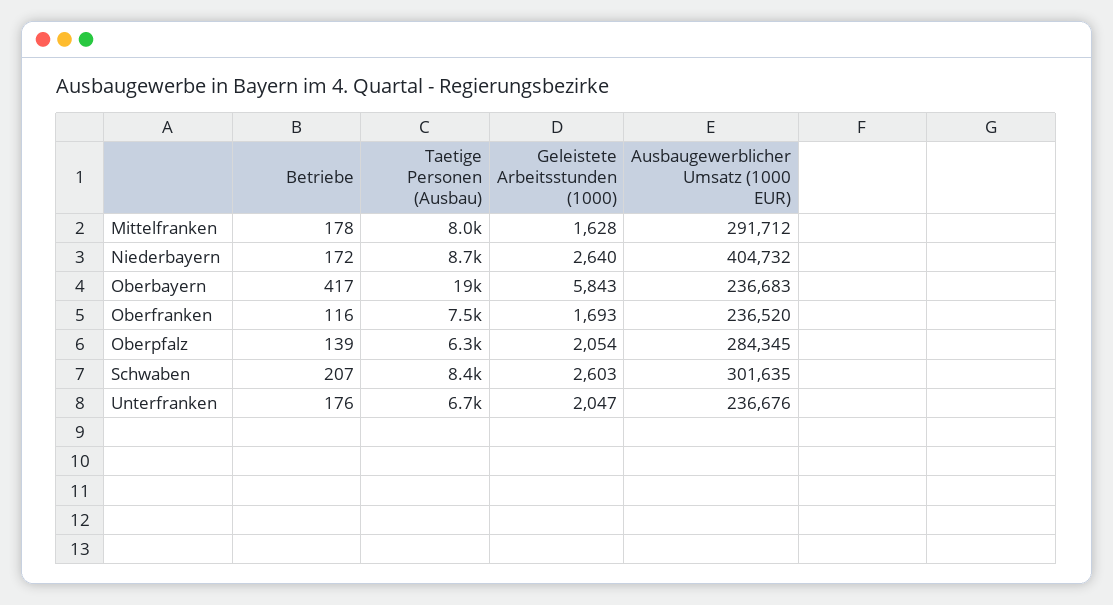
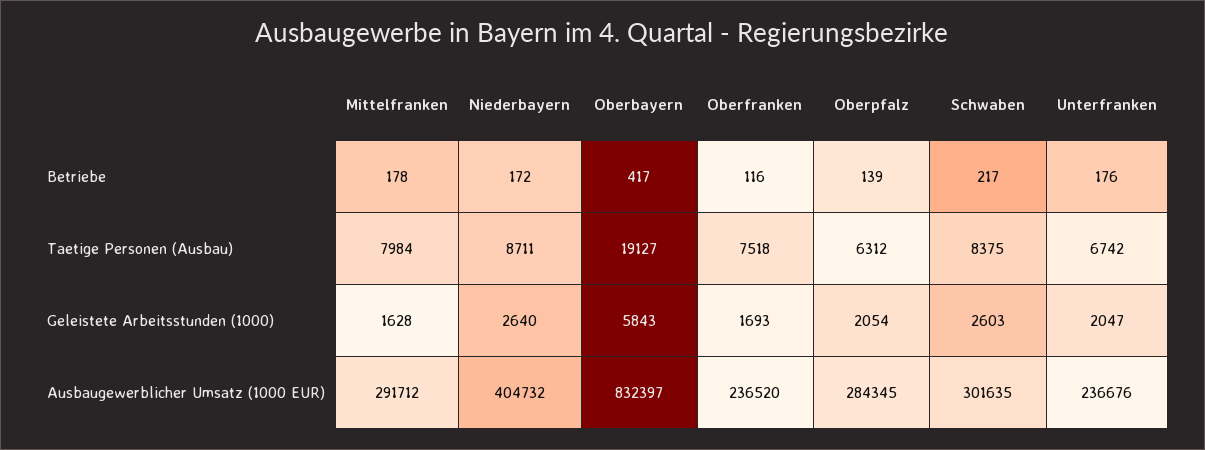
  {
    "Betriebe": {
      "Mittelfranken": 178,
      "Niederbayern": 172,
      "Oberbayern": 417,
      "Oberfranken": 116,
      "Oberpfalz": 139,
-     "Schwaben": 207,
+     "Schwaben": 217,
      "Unterfranken": 176
    },
    "Taetige Personen (Ausbau)": {
      "Mittelfranken": 7984,
      "Niederbayern": 8711,
      "Oberbayern": 19127,
      "Oberfranken": 7518,
      "Oberpfalz": 6312,
      "Schwaben": 8375,
      "Unterfranken": 6742
    },
    "Geleistete Arbeitsstunden (1000)": {
      "Mittelfranken": 1628,
      "Niederbayern": 2640,
      "Oberbayern": 5843,
      "Oberfranken": 1693,
      "Oberpfalz": 2054,
      "Schwaben": 2603,
      "Unterfranken": 2047
    },
    "Ausbaugewerblicher Umsatz (1000 EUR)": {
      "Mittelfranken": 291712,
      "Niederbayern": 404732,
-     "Oberbayern": 236683,
+     "Oberbayern": 832397,
      "Oberfranken": 236520,
      "Oberpfalz": 284345,
      "Schwaben": 301635,
      "Unterfranken": 236676
    }
  }

